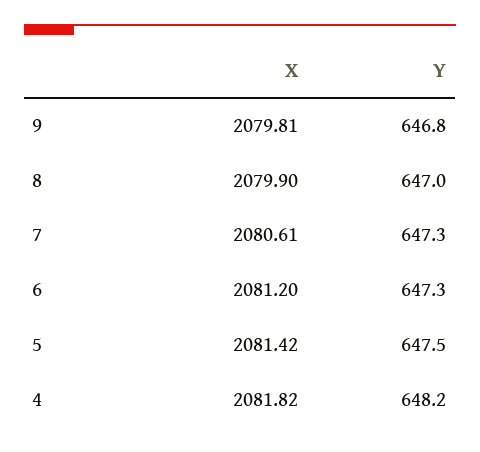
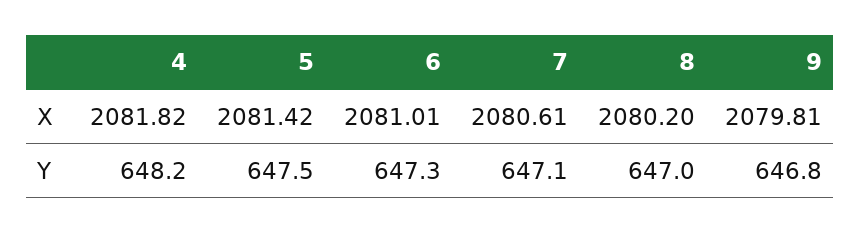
  {
    "X": {
      "9": 2079.81,
-     "8": 2079.9,
+     "8": 2080.2,
      "7": 2080.61,
-     "6": 2081.2,
+     "6": 2081.01,
      "5": 2081.42,
      "4": 2081.82
    },
    "Y": {
      "9": 646.8,
      "8": 647,
-     "7": 647.3,
+     "7": 647.1,
      "6": 647.3,
      "5": 647.5,
      "4": 648.2
    }
  }

